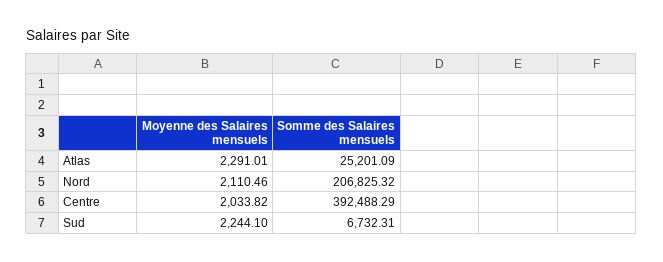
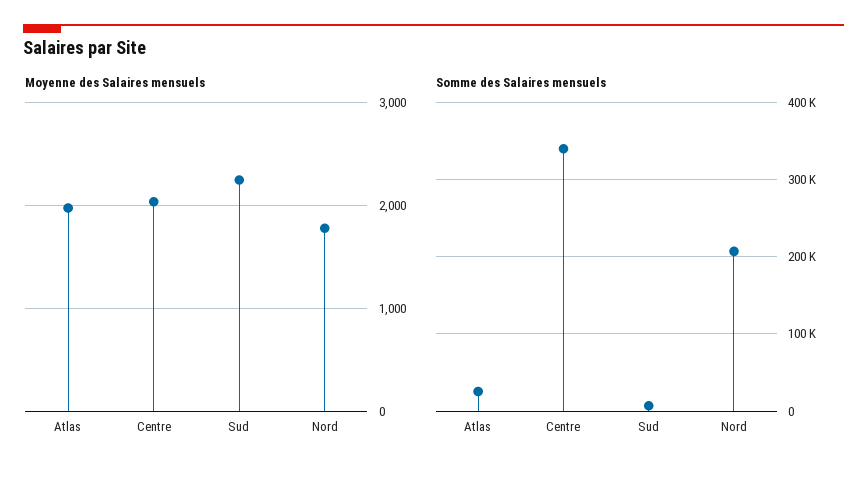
  {
    "Moyenne des Salaires mensuels": {
-     "Atlas": 2291.01,
+     "Atlas": 2000,
-     "Nord": 2110.46,
+     "Nord": 1800,
      "Centre": 2033.82,
      "Sud": 2244.1
    },
    "Somme des Salaires mensuels": {
      "Atlas": 25201.09,
      "Nord": 206825.32,
-     "Centre": 392488.29,
+     "Centre": 340000,
      "Sud": 6732.31
    }
  }

